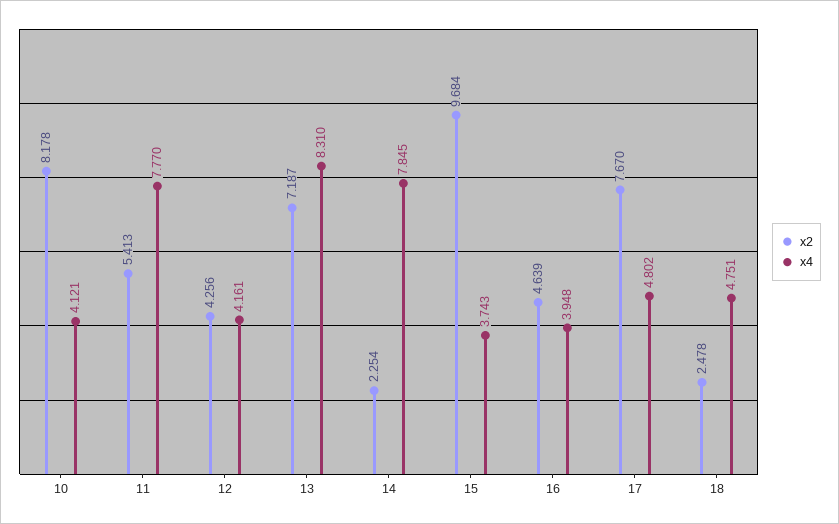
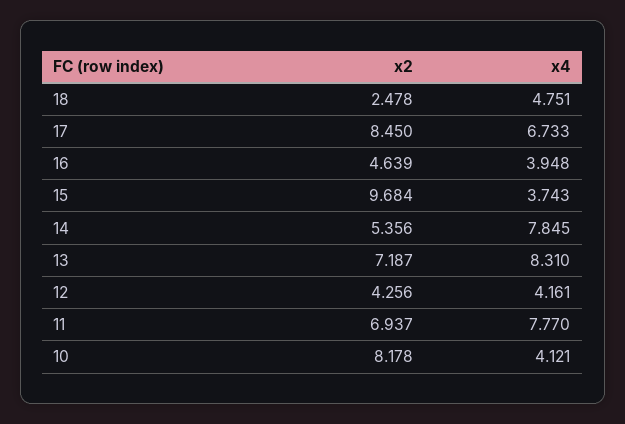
  {
    "x2": {
      "10": 8.178,
-     "11": 5.413,
+     "11": 6.937,
      "12": 4.256,
      "13": 7.187,
-     "14": 2.254,
+     "14": 5.356,
      "15": 9.684,
      "16": 4.639,
-     "17": 7.67,
+     "17": 8.45,
      "18": 2.478
    },
    "x4": {
      "10": 4.121,
      "11": 7.77,
      "12": 4.161,
      "13": 8.31,
      "14": 7.845,
      "15": 3.743,
      "16": 3.948,
-     "17": 4.802,
+     "17": 6.733,
      "18": 4.751
    }
  }

